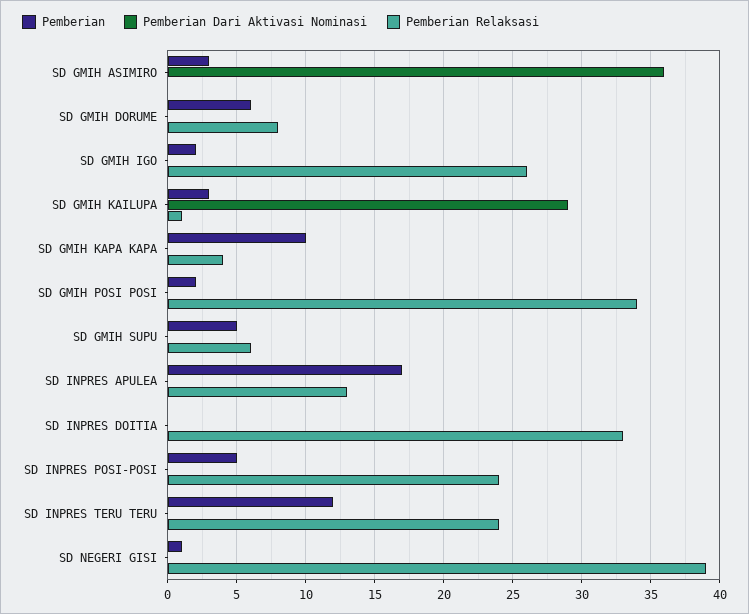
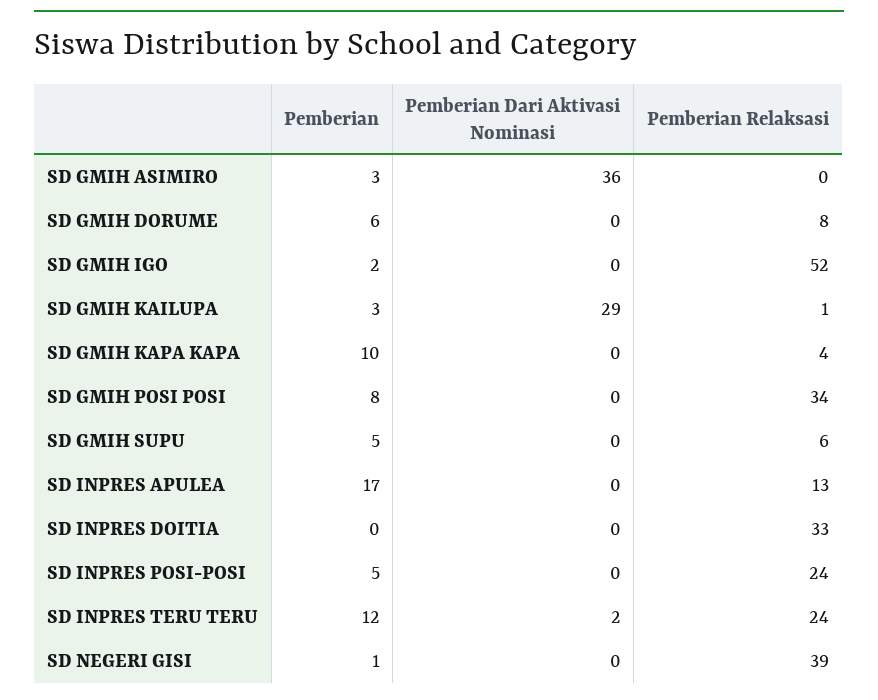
  {
    "Pemberian": {
      "SD GMIH ASIMIRO": 3,
      "SD GMIH DORUME": 6,
      "SD GMIH IGO": 2,
      "SD GMIH KAILUPA": 3,
      "SD GMIH KAPA KAPA": 10,
-     "SD GMIH POSI POSI": 2,
+     "SD GMIH POSI POSI": 8,
      "SD GMIH SUPU": 5,
      "SD INPRES APULEA": 17,
      "SD INPRES DOITIA": 0,
      "SD INPRES POSI-POSI": 5,
      "SD INPRES TERU TERU": 12,
      "SD NEGERI GISI": 1
    },
    "Pemberian Dari Aktivasi Nominasi": {
      "SD GMIH ASIMIRO": 36,
      "SD GMIH DORUME": 0,
      "SD GMIH IGO": 0,
      "SD GMIH KAILUPA": 29,
      "SD GMIH KAPA KAPA": 0,
      "SD GMIH POSI POSI": 0,
      "SD GMIH SUPU": 0,
      "SD INPRES APULEA": 0,
      "SD INPRES DOITIA": 0,
      "SD INPRES POSI-POSI": 0,
-     "SD INPRES TERU TERU": 0,
+     "SD INPRES TERU TERU": 2,
      "SD NEGERI GISI": 0
    },
    "Pemberian Relaksasi": {
      "SD GMIH ASIMIRO": 0,
      "SD GMIH DORUME": 8,
-     "SD GMIH IGO": 26,
+     "SD GMIH IGO": 52,
      "SD GMIH KAILUPA": 1,
      "SD GMIH KAPA KAPA": 4,
      "SD GMIH POSI POSI": 34,
      "SD GMIH SUPU": 6,
      "SD INPRES APULEA": 13,
      "SD INPRES DOITIA": 33,
      "SD INPRES POSI-POSI": 24,
      "SD INPRES TERU TERU": 24,
      "SD NEGERI GISI": 39
    }
  }

